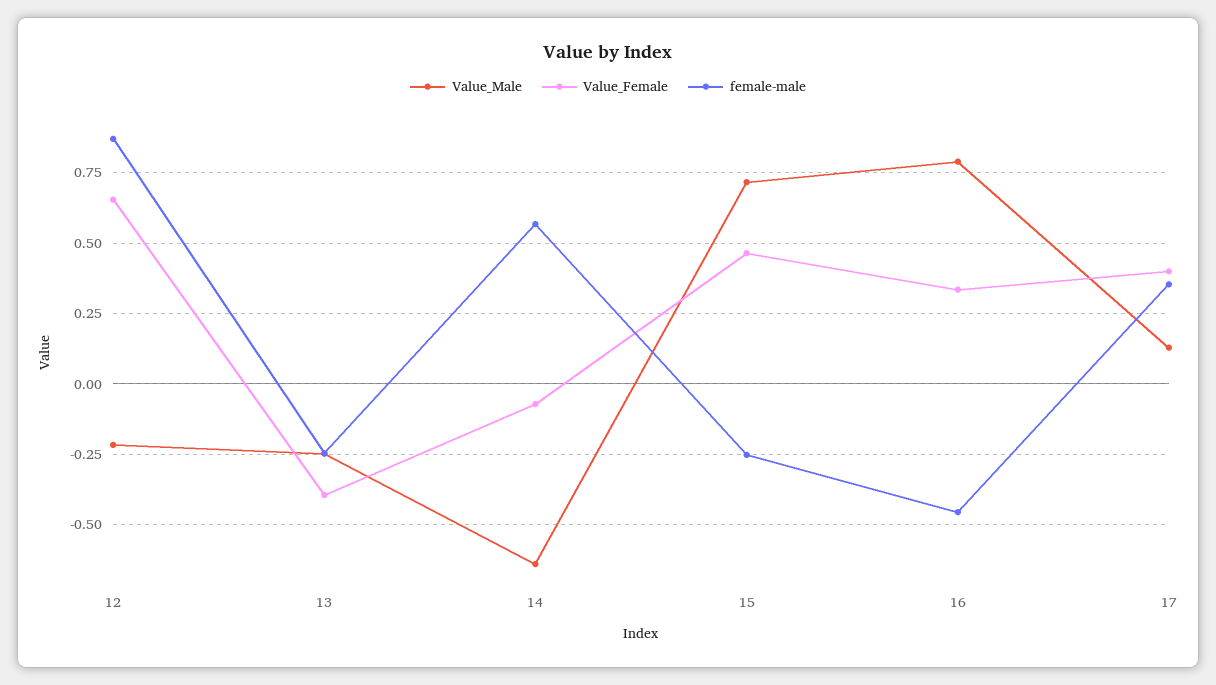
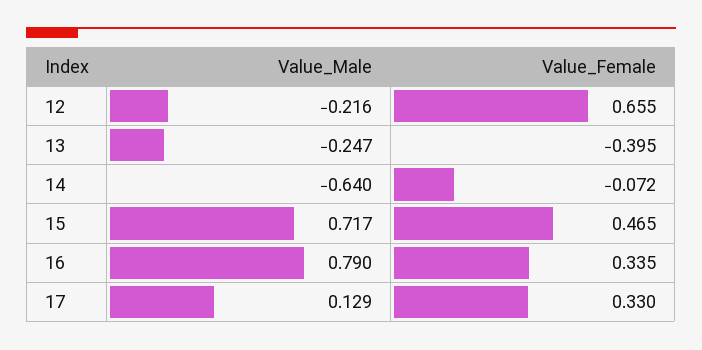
  {
    "Value_Male": {
      "12": -0.216,
      "13": -0.247,
      "14": -0.64,
      "15": 0.717,
      "16": 0.79,
      "17": 0.129
    },
    "Value_Female": {
      "12": 0.655,
      "13": -0.395,
      "14": -0.072,
      "15": 0.465,
      "16": 0.335,
-     "17": 0.4
+     "17": 0.33
-   },
+   }
-   "female-male": {
-     "12": 0.875,
-     "13": -0.25,
-     "14": 0.575,
-     "15": -0.25,
-     "16": -0.45,
-     "17": 0.35
-   }
  }

